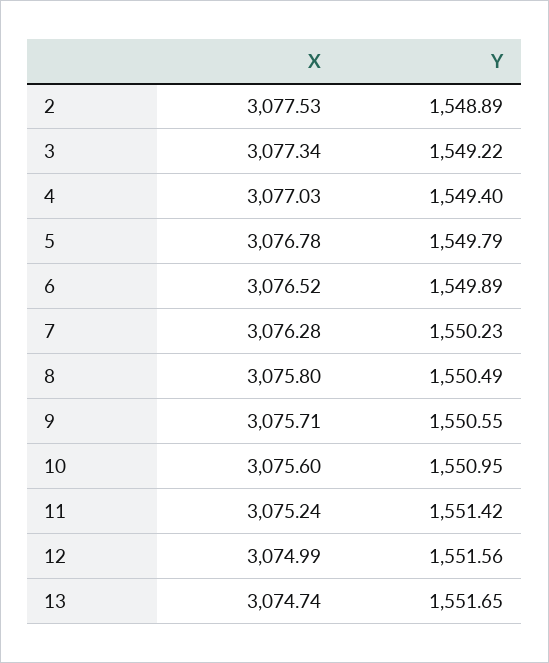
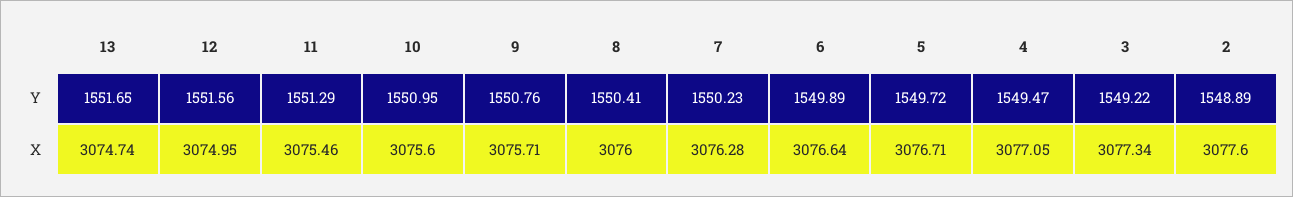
  {
    "X": {
-     "2": 3077.53,
+     "2": 3077.6,
      "3": 3077.34,
-     "4": 3077.03,
+     "4": 3077.05,
-     "5": 3076.78,
+     "5": 3076.71,
-     "6": 3076.52,
+     "6": 3076.64,
      "7": 3076.28,
-     "8": 3075.8,
+     "8": 3076,
      "9": 3075.71,
      "10": 3075.6,
-     "11": 3075.24,
+     "11": 3075.46,
-     "12": 3074.99,
+     "12": 3074.95,
      "13": 3074.74
    },
    "Y": {
      "2": 1548.89,
      "3": 1549.22,
-     "4": 1549.4,
+     "4": 1549.47,
-     "5": 1549.79,
+     "5": 1549.72,
      "6": 1549.89,
      "7": 1550.23,
-     "8": 1550.49,
+     "8": 1550.41,
-     "9": 1550.55,
+     "9": 1550.76,
      "10": 1550.95,
-     "11": 1551.42,
+     "11": 1551.29,
      "12": 1551.56,
      "13": 1551.65
    }
  }

